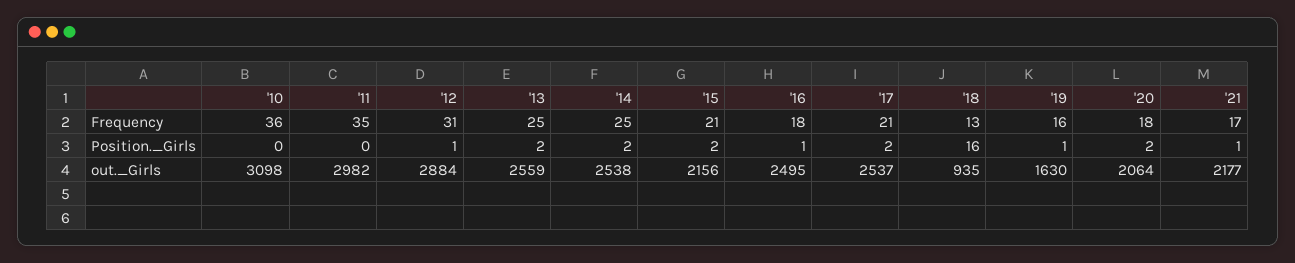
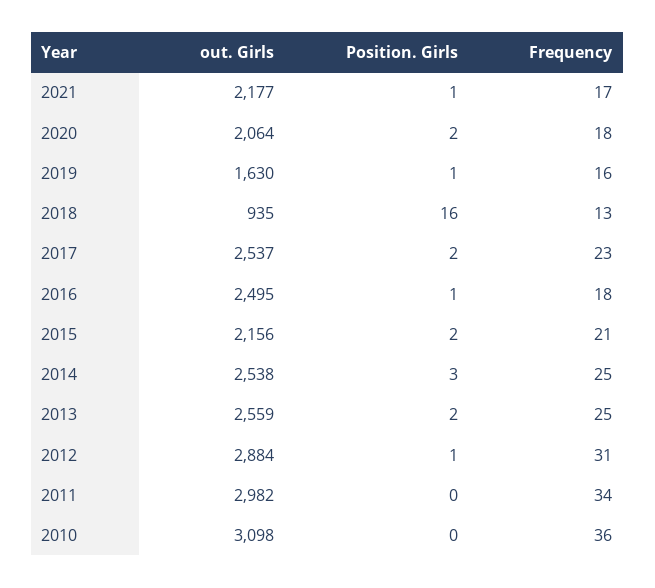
  {
    "'10": {
      "Frequency": 36,
      "Position._Girls": 0,
      "out._Girls": 3098
    },
    "'11": {
-     "Frequency": 35,
+     "Frequency": 34,
      "Position._Girls": 0,
      "out._Girls": 2982
    },
    "'12": {
      "Frequency": 31,
      "Position._Girls": 1,
      "out._Girls": 2884
    },
    "'13": {
      "Frequency": 25,
      "Position._Girls": 2,
      "out._Girls": 2559
    },
    "'14": {
      "Frequency": 25,
-     "Position._Girls": 2,
+     "Position._Girls": 3,
      "out._Girls": 2538
    },
    "'15": {
      "Frequency": 21,
      "Position._Girls": 2,
      "out._Girls": 2156
    },
    "'16": {
      "Frequency": 18,
      "Position._Girls": 1,
      "out._Girls": 2495
    },
    "'17": {
-     "Frequency": 21,
+     "Frequency": 23,
      "Position._Girls": 2,
      "out._Girls": 2537
    },
    "'18": {
      "Frequency": 13,
      "Position._Girls": 16,
      "out._Girls": 935
    },
    "'19": {
      "Frequency": 16,
      "Position._Girls": 1,
      "out._Girls": 1630
    },
    "'20": {
      "Frequency": 18,
      "Position._Girls": 2,
      "out._Girls": 2064
    },
    "'21": {
      "Frequency": 17,
      "Position._Girls": 1,
      "out._Girls": 2177
    }
  }

